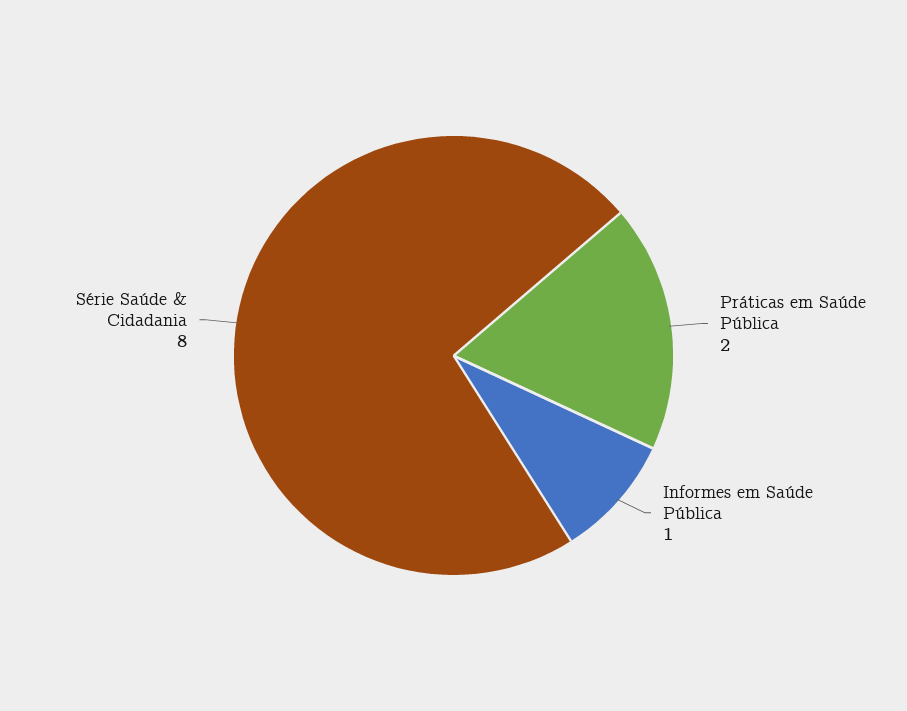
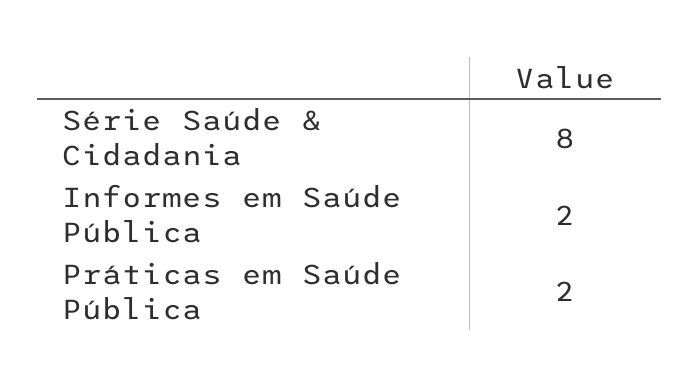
  {
    "Práticas em Saúde Pública": 2,
-   "Informes em Saúde Pública": 1,
+   "Informes em Saúde Pública": 2,
    "Série Saúde & Cidadania": 8
  }

